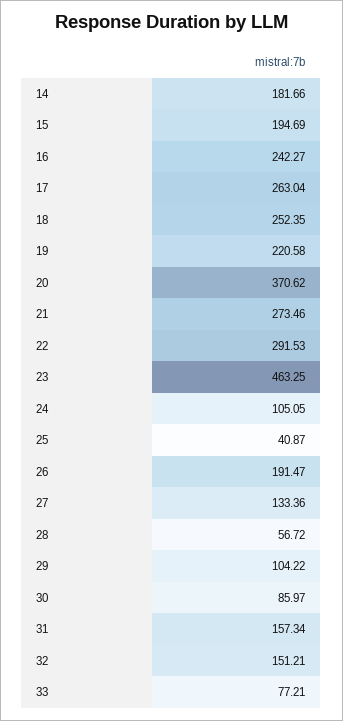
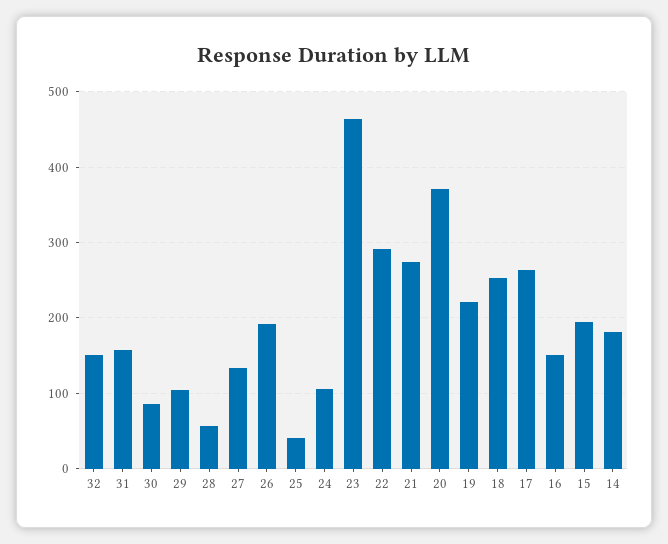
  {
    "14": 181.66,
    "15": 194.69,
-   "16": 242.27,
+   "16": 150,
    "17": 263.04,
    "18": 252.35,
    "19": 220.58,
    "20": 370.62,
    "21": 273.46,
    "22": 291.53,
    "23": 463.25,
    "24": 105.05,
    "25": 40.87,
    "26": 191.47,
    "27": 133.36,
    "28": 56.72,
    "29": 104.22,
    "30": 85.97,
    "31": 157.34,
-   "32": 151.21,
+   "32": 151.21
-   "33": 77.21
  }

